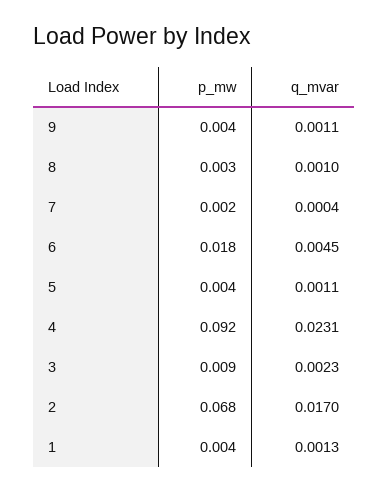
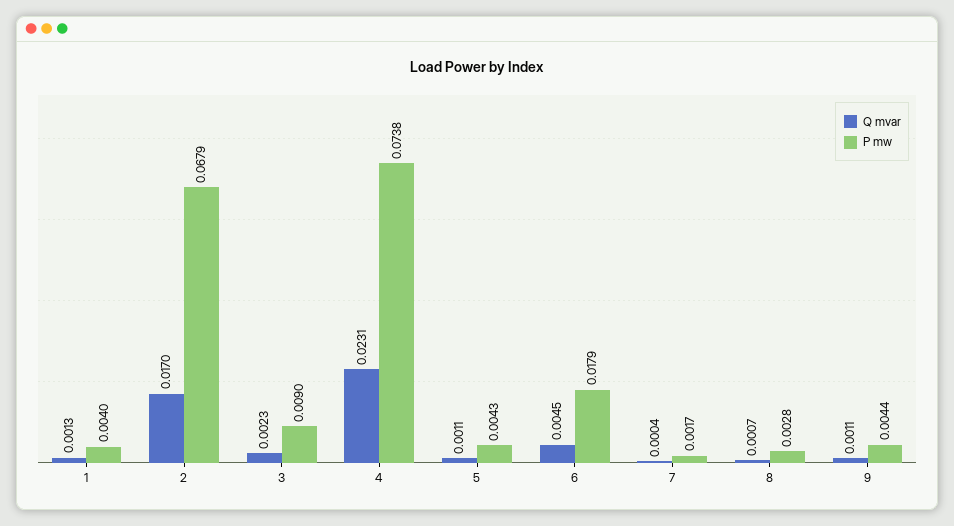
  {
    "p_mw": {
      "9": 0.0044,
      "8": 0.0028,
      "7": 0.0017,
      "6": 0.0179,
      "5": 0.0043,
-     "4": 0.092,
+     "4": 0.0738,
      "3": 0.009,
      "2": 0.0679,
      "1": 0.004
    },
    "q_mvar": {
      "9": 0.0011,
-     "8": 0.001,
+     "8": 0.0007,
      "7": 0.0004,
      "6": 0.0045,
      "5": 0.0011,
      "4": 0.0231,
      "3": 0.0023,
      "2": 0.017,
      "1": 0.0013
    }
  }

